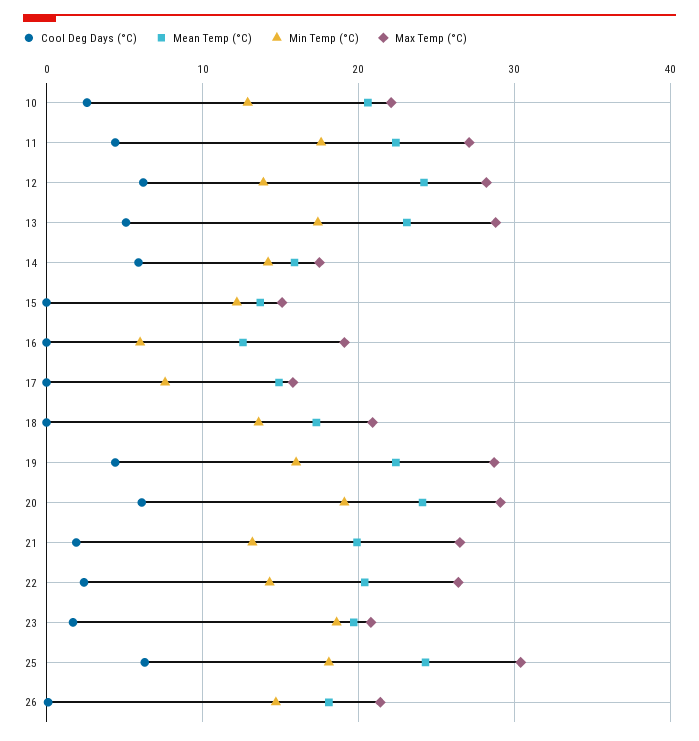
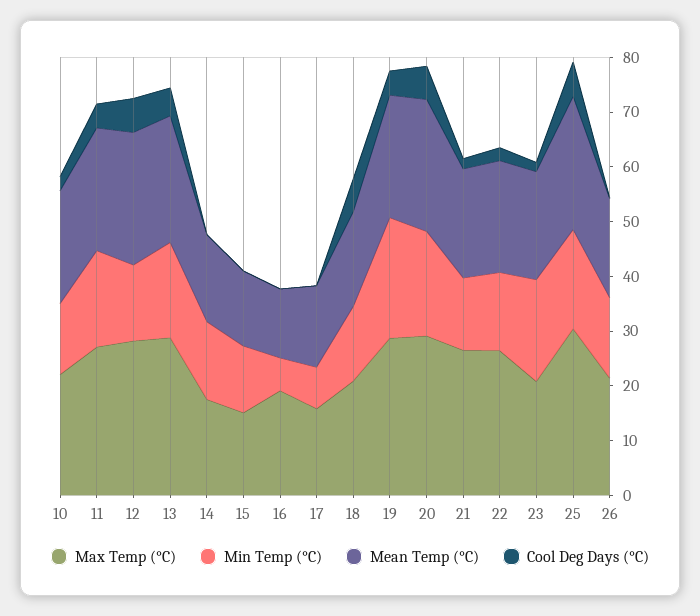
  {
    "Cool Deg Days (°C)": {
      "10": 3,
      "11": 4,
      "12": 6,
      "13": 5,
-     "14": 6,
+     "14": 0,
      "15": 0,
      "16": 0,
      "17": 0,
-     "18": 0,
+     "18": 6,
      "19": 4,
      "20": 6,
      "21": 2,
      "22": 2,
      "23": 2,
      "25": 6,
      "26": 0
    },
    "Mean Temp (°C)": {
      "10": 21,
      "11": 22,
      "12": 24,
      "13": 23,
      "14": 16,
      "15": 14,
      "16": 13,
      "17": 15,
      "18": 17,
      "19": 22,
      "20": 24,
      "21": 20,
      "22": 20,
      "23": 20,
      "25": 24,
      "26": 18
    },
    "Min Temp (°C)": {
      "10": 13,
      "11": 18,
      "12": 14,
      "13": 17,
      "14": 14,
      "15": 12,
      "16": 6,
      "17": 8,
      "18": 14,
-     "19": 16,
+     "19": 22,
      "20": 19,
      "21": 13,
      "22": 14,
      "23": 19,
      "25": 18,
      "26": 15
    },
    "Max Temp (°C)": {
      "10": 22,
      "11": 27,
      "12": 28,
      "13": 29,
      "14": 18,
      "15": 15,
      "16": 19,
      "17": 16,
      "18": 21,
      "19": 29,
      "20": 29,
      "21": 27,
      "22": 26,
      "23": 21,
      "25": 30,
      "26": 21
    }
  }

